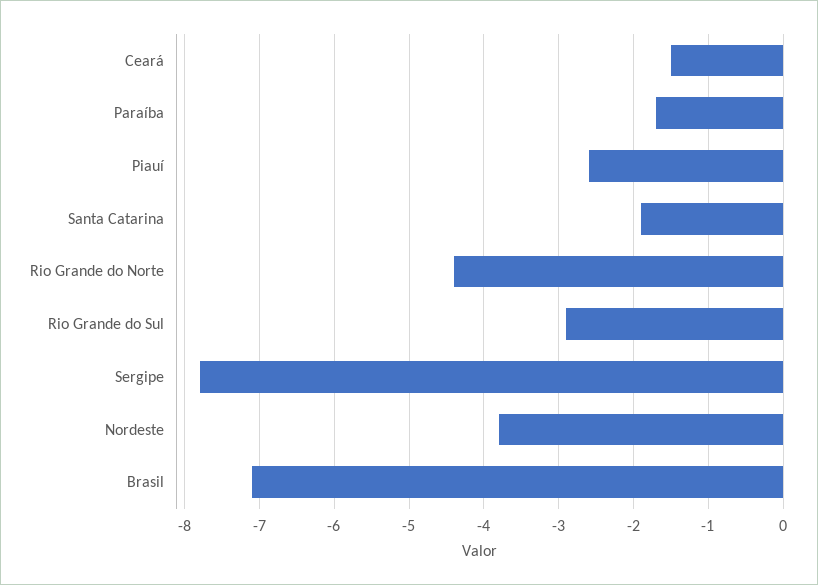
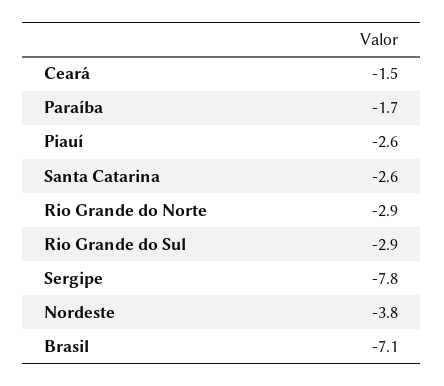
  {
    "Ceará": -1.5,
    "Paraíba": -1.7,
    "Piauí": -2.6,
-   "Santa Catarina": -1.9,
+   "Santa Catarina": -2.6,
-   "Rio Grande do Norte": -4.4,
+   "Rio Grande do Norte": -2.9,
    "Rio Grande do Sul": -2.9,
    "Sergipe": -7.8,
    "Nordeste": -3.8,
    "Brasil": -7.1
  }

